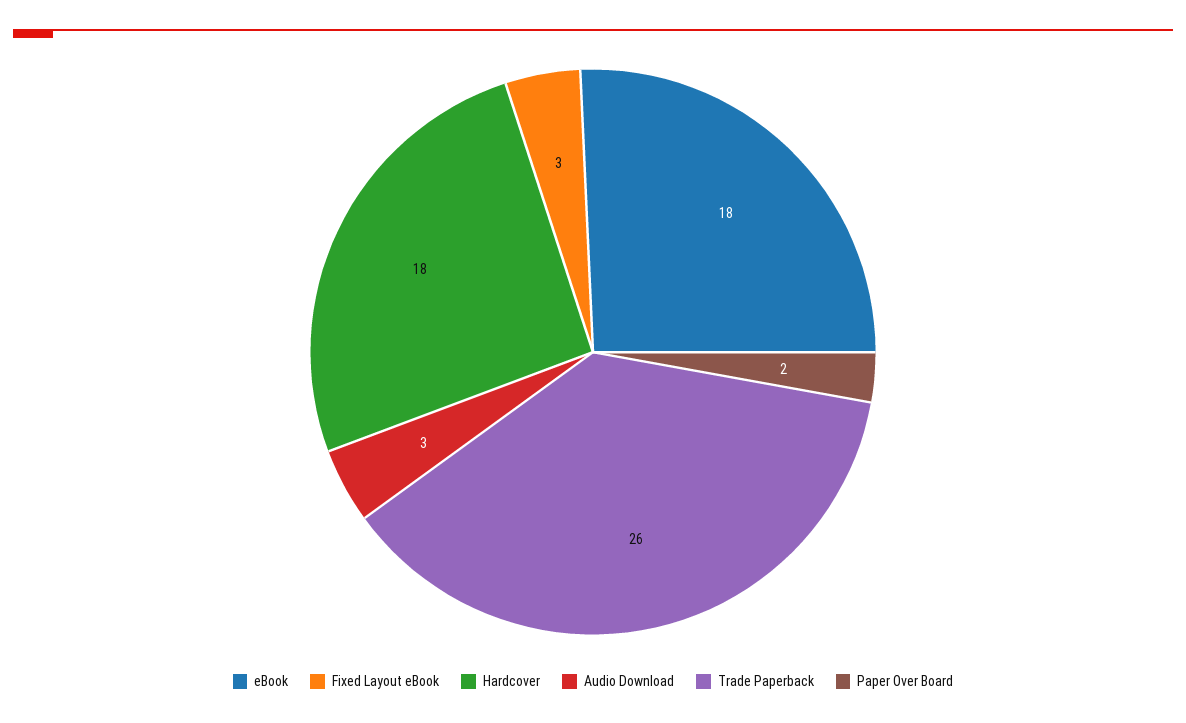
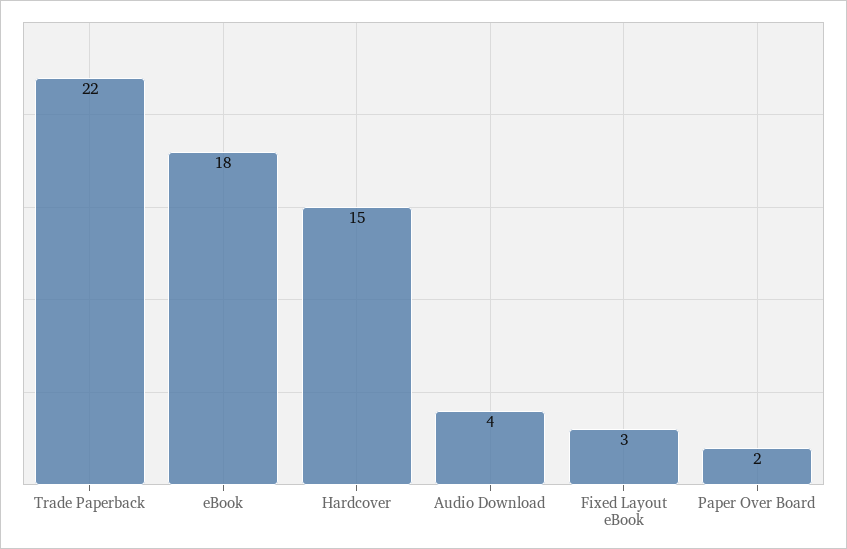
  {
    "eBook": 18,
    "Fixed Layout eBook": 3,
-   "Hardcover": 18,
+   "Hardcover": 15,
-   "Audio Download": 3,
+   "Audio Download": 4,
-   "Trade Paperback": 26,
+   "Trade Paperback": 22,
    "Paper Over Board": 2
  }

